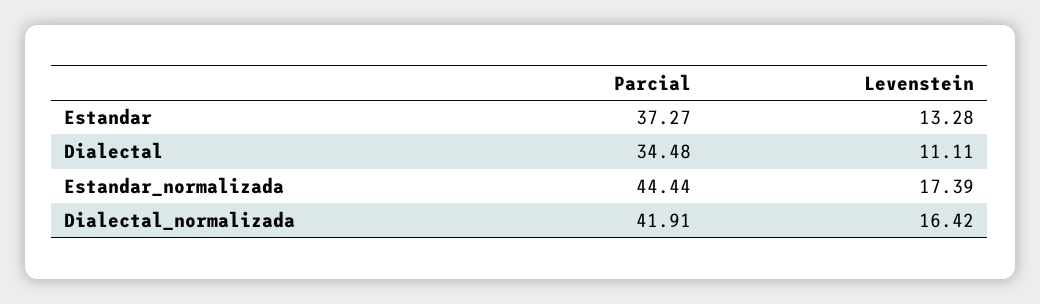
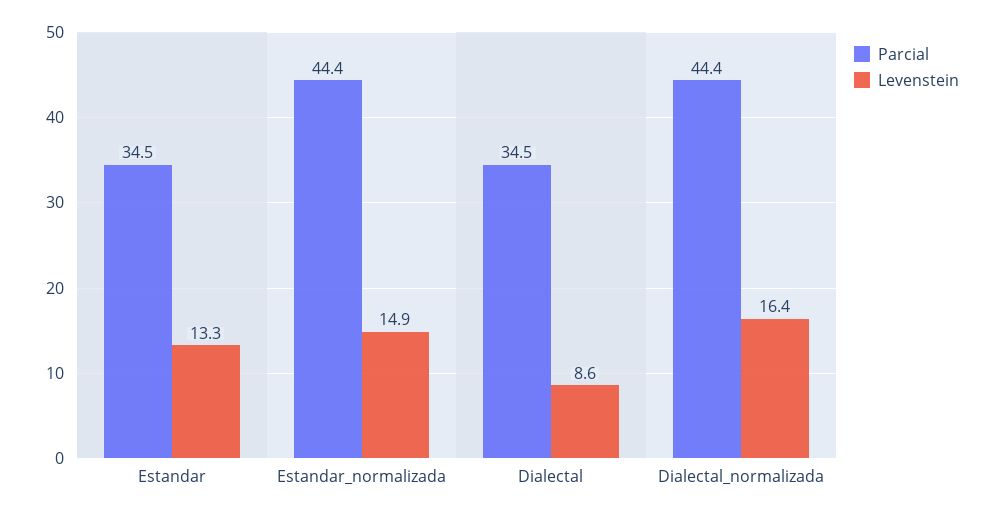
  {
    "Parcial": {
-     "Estandar": 37.27,
+     "Estandar": 34.5,
      "Dialectal": 34.48,
      "Estandar_normalizada": 44.44,
-     "Dialectal_normalizada": 41.91
+     "Dialectal_normalizada": 44.4
    },
    "Levenstein": {
      "Estandar": 13.28,
-     "Dialectal": 11.11,
+     "Dialectal": 8.6,
-     "Estandar_normalizada": 17.39,
+     "Estandar_normalizada": 14.9,
      "Dialectal_normalizada": 16.42
    }
  }

